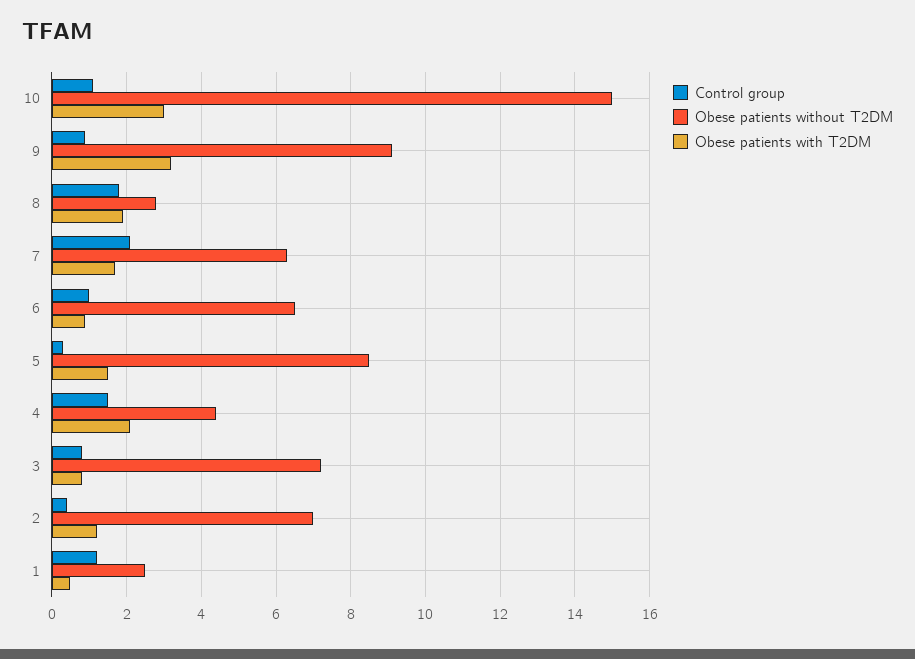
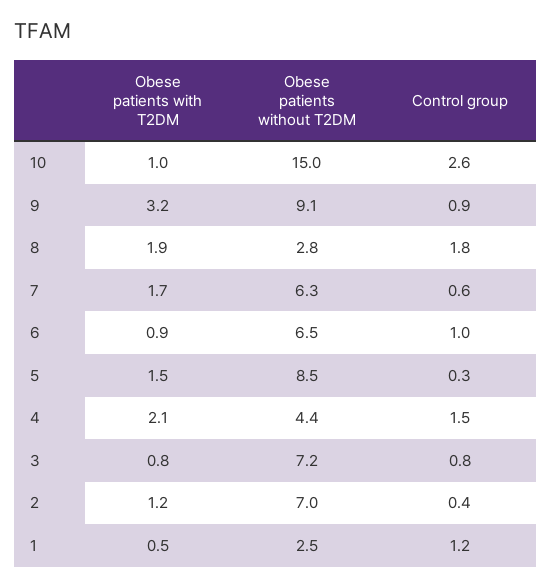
  {
    "Control group": {
-     "10": 1,
+     "10": 2.6,
      "9": 0.9,
      "8": 1.8,
-     "7": 2,
+     "7": 0.6,
      "6": 1,
      "5": 0.3,
      "4": 1.5,
      "3": 0.8,
      "2": 0.4,
      "1": 1.2
    },
    "Obese patients without T2DM": {
      "10": 15,
      "9": 9.1,
      "8": 2.8,
      "7": 6.3,
      "6": 6.5,
      "5": 8.5,
      "4": 4.4,
      "3": 7.2,
      "2": 7,
      "1": 2.5
    },
    "Obese patients with T2DM": {
-     "10": 3,
+     "10": 1,
      "9": 3.2,
      "8": 1.9,
      "7": 1.7,
      "6": 0.9,
      "5": 1.5,
      "4": 2.1,
      "3": 0.8,
      "2": 1.2,
      "1": 0.5
    }
  }

